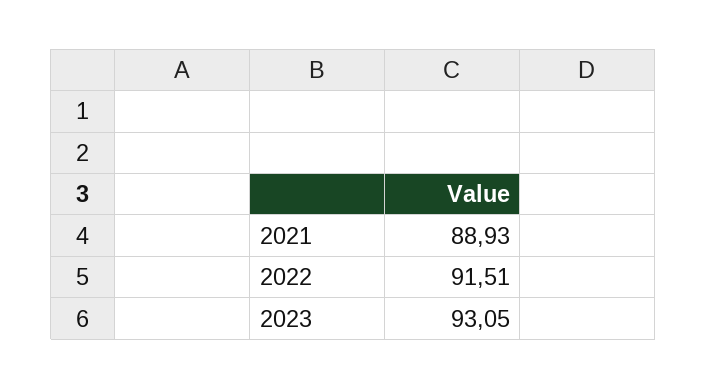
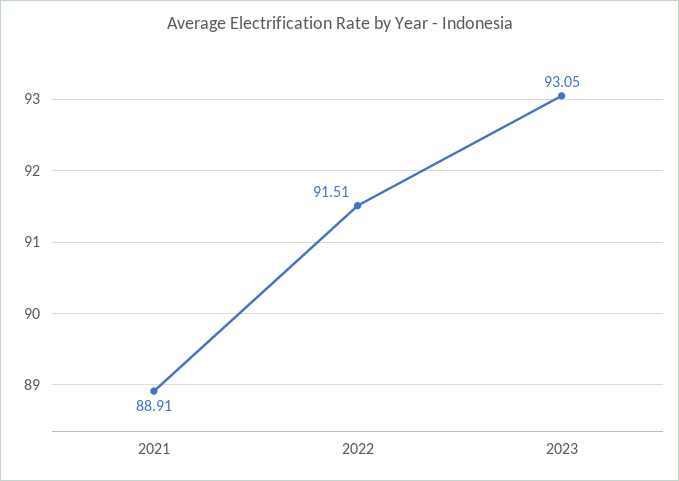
  {
-   "2021": 88.93,
+   "2021": 88.91,
    "2022": 91.51,
    "2023": 93.05
  }

